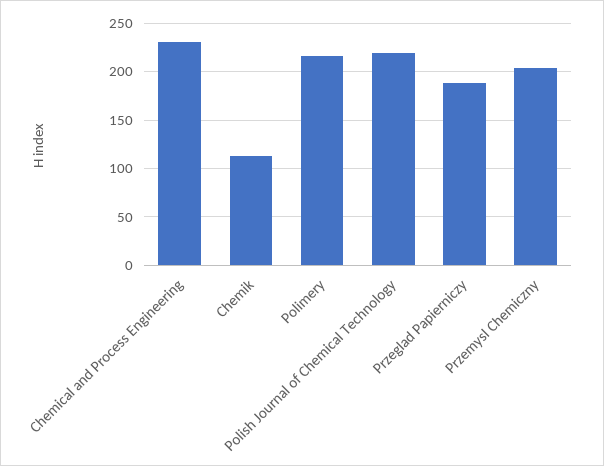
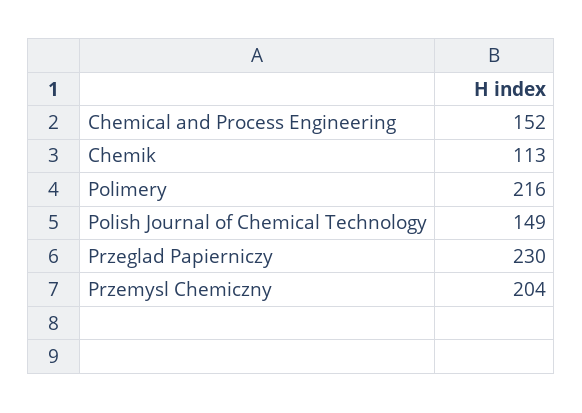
  {
-   "Chemical and Process Engineering": 230,
+   "Chemical and Process Engineering": 152,
    "Chemik": 113,
    "Polimery": 216,
-   "Polish Journal of Chemical Technology": 220,
+   "Polish Journal of Chemical Technology": 149,
-   "Przeglad Papierniczy": 190,
+   "Przeglad Papierniczy": 230,
    "Przemysl Chemiczny": 204
  }

